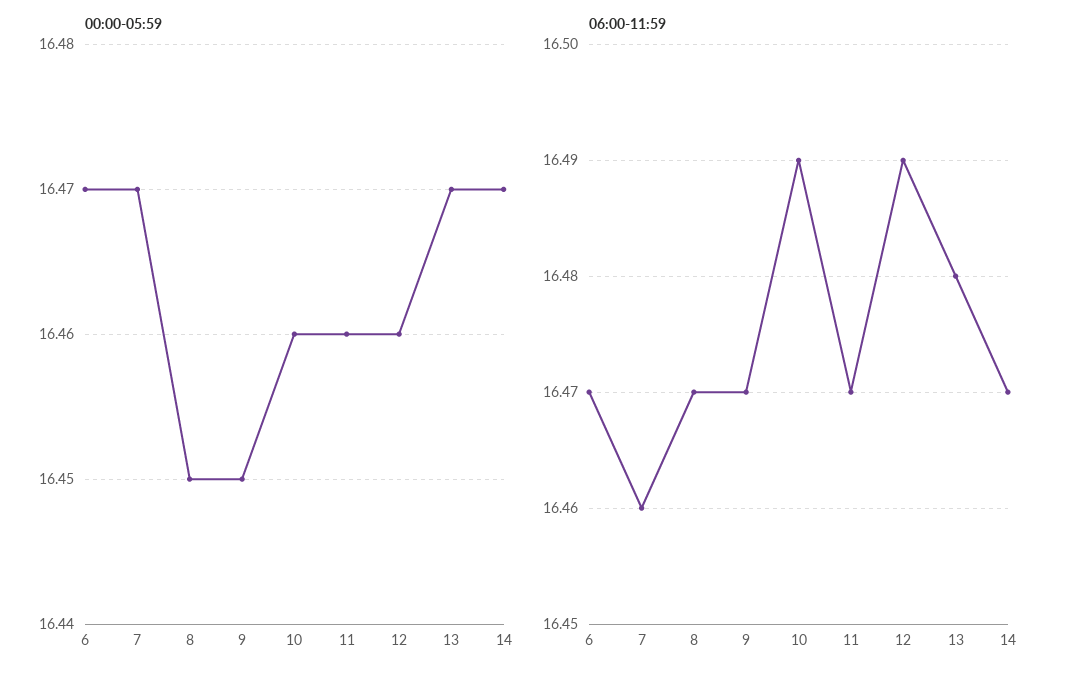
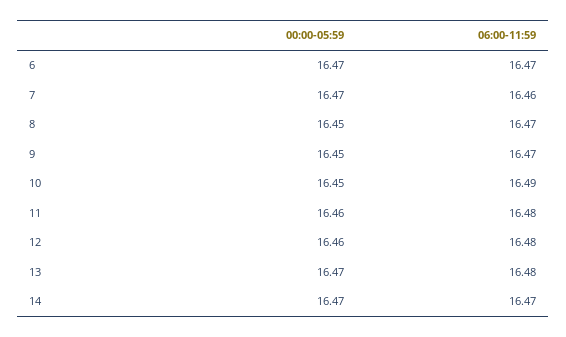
  {
    "00:00-05:59": {
      "6": 16.47,
      "7": 16.47,
      "8": 16.45,
      "9": 16.45,
-     "10": 16.46,
+     "10": 16.45,
      "11": 16.46,
      "12": 16.46,
      "13": 16.47,
      "14": 16.47
    },
    "06:00-11:59": {
      "6": 16.47,
      "7": 16.46,
      "8": 16.47,
      "9": 16.47,
      "10": 16.49,
-     "11": 16.47,
+     "11": 16.48,
-     "12": 16.49,
+     "12": 16.48,
      "13": 16.48,
      "14": 16.47
    }
  }

